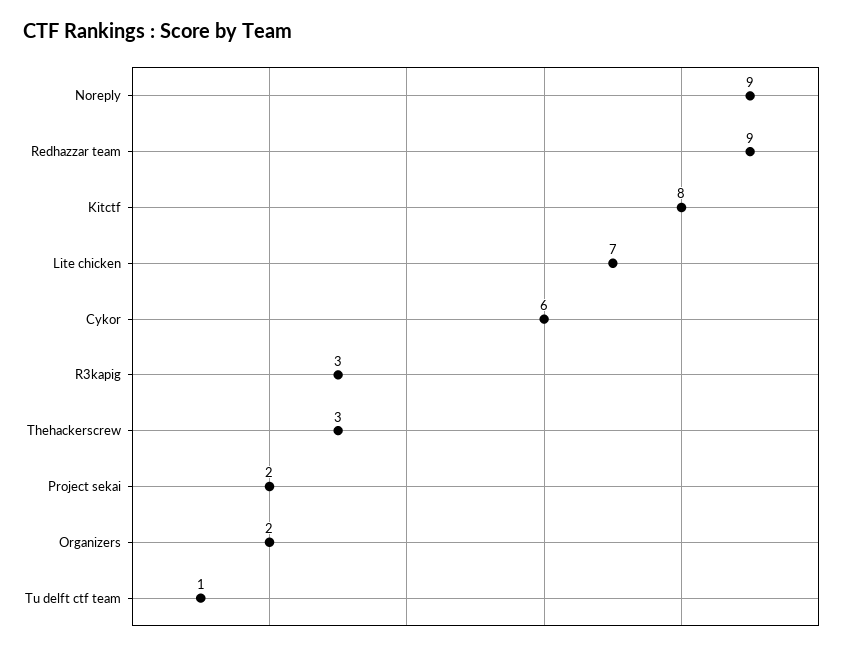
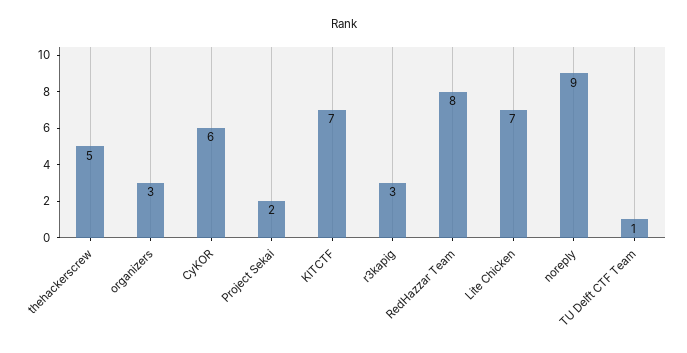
  {
    "Noreply": 9,
-   "Redhazzar team": 9,
+   "Redhazzar team": 8,
-   "Kitctf": 8,
+   "Kitctf": 7,
    "Lite chicken": 7,
    "Cykor": 6,
    "R3kapig": 3,
-   "Thehackerscrew": 3,
+   "Thehackerscrew": 5,
    "Project sekai": 2,
-   "Organizers": 2,
+   "Organizers": 3,
    "Tu delft ctf team": 1
  }

